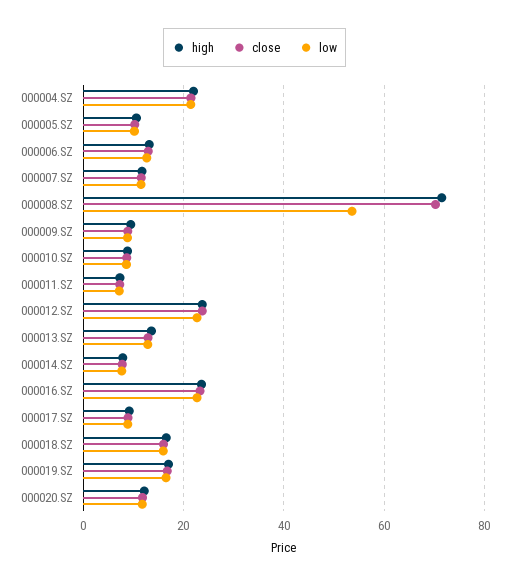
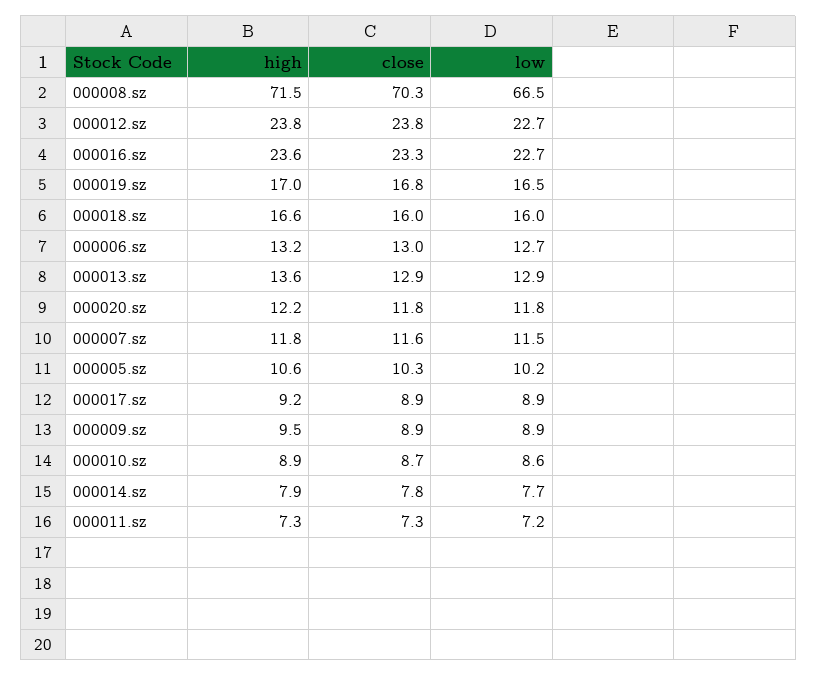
  {
    "high": {
-     "000004.SZ": 22,
      "000005.SZ": 10.6,
      "000006.SZ": 13.2,
      "000007.SZ": 11.8,
      "000008.SZ": 71.5,
      "000009.SZ": 9.5,
      "000010.SZ": 8.9,
      "000011.SZ": 7.3,
      "000012.SZ": 23.8,
      "000013.SZ": 13.6,
      "000014.SZ": 7.9,
      "000016.SZ": 23.6,
      "000017.SZ": 9.2,
      "000018.SZ": 16.6,
      "000019.SZ": 17,
      "000020.SZ": 12.2
    },
    "close": {
-     "000004.SZ": 22,
      "000005.SZ": 10.3,
      "000006.SZ": 13,
      "000007.SZ": 11.6,
      "000008.SZ": 70.3,
      "000009.SZ": 8.9,
      "000010.SZ": 8.7,
      "000011.SZ": 7.3,
      "000012.SZ": 23.8,
      "000013.SZ": 12.9,
      "000014.SZ": 7.8,
      "000016.SZ": 23.3,
      "000017.SZ": 8.9,
      "000018.SZ": 16,
      "000019.SZ": 16.8,
      "000020.SZ": 11.8
    },
    "low": {
-     "000004.SZ": 22,
      "000005.SZ": 10.2,
      "000006.SZ": 12.7,
      "000007.SZ": 11.5,
-     "000008.SZ": 54,
+     "000008.SZ": 66.5,
      "000009.SZ": 8.9,
      "000010.SZ": 8.6,
      "000011.SZ": 7.2,
      "000012.SZ": 22.7,
      "000013.SZ": 12.9,
      "000014.SZ": 7.7,
      "000016.SZ": 22.7,
      "000017.SZ": 8.9,
      "000018.SZ": 16,
      "000019.SZ": 16.5,
      "000020.SZ": 11.8
    }
  }

